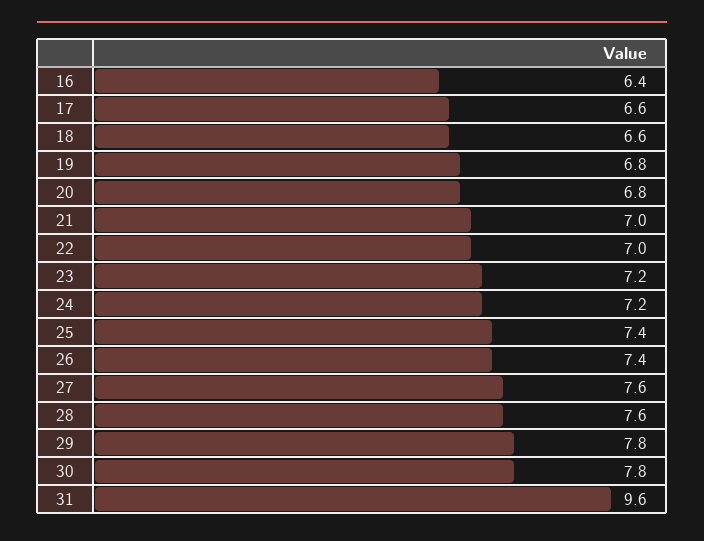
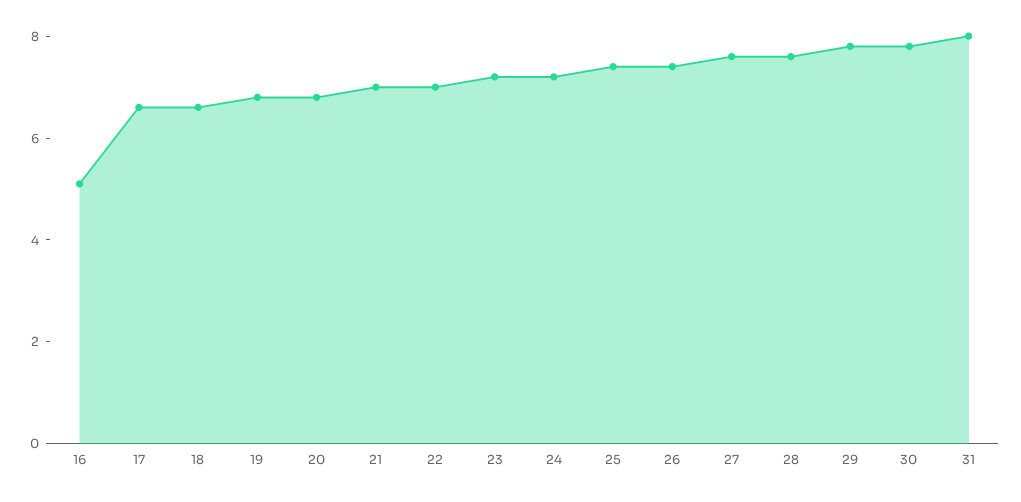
  {
-   "16": 6.4,
+   "16": 5,
    "17": 6.6,
    "18": 6.6,
    "19": 6.8,
    "20": 6.8,
    "21": 7,
    "22": 7,
    "23": 7.2,
    "24": 7.2,
    "25": 7.4,
    "26": 7.4,
    "27": 7.6,
    "28": 7.6,
    "29": 7.8,
    "30": 7.8,
-   "31": 9.6
+   "31": 8
  }

